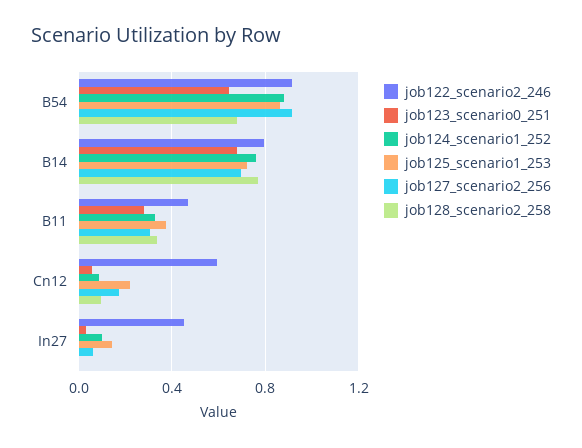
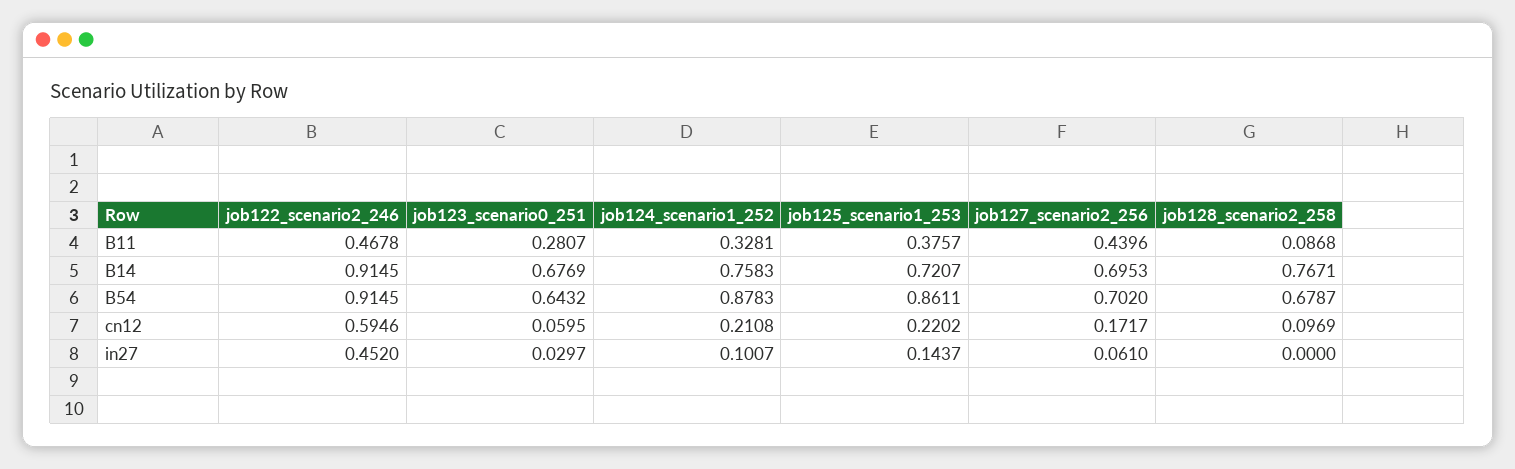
  {
    "job122_scenario2_246": {
      "B54": 0.9145,
-     "B14": 0.8,
+     "B14": 0.9145,
      "B11": 0.4678,
      "Cn12": 0.5946,
      "In27": 0.452
    },
    "job123_scenario0_251": {
      "B54": 0.6432,
      "B14": 0.6769,
      "B11": 0.2807,
      "Cn12": 0.0595,
      "In27": 0.0297
    },
    "job124_scenario1_252": {
      "B54": 0.8783,
      "B14": 0.7583,
      "B11": 0.3281,
-     "Cn12": 0.1,
+     "Cn12": 0.2108,
      "In27": 0.1007
    },
    "job125_scenario1_253": {
      "B54": 0.8611,
      "B14": 0.7207,
      "B11": 0.3757,
      "Cn12": 0.2202,
      "In27": 0.1437
    },
    "job127_scenario2_256": {
-     "B54": 0.9,
+     "B54": 0.702,
      "B14": 0.6953,
-     "B11": 0.3,
+     "B11": 0.4396,
      "Cn12": 0.1717,
      "In27": 0.061
    },
    "job128_scenario2_258": {
      "B54": 0.6787,
      "B14": 0.7671,
-     "B11": 0.35,
+     "B11": 0.0868,
      "Cn12": 0.0969,
      "In27": 0
    }
  }

